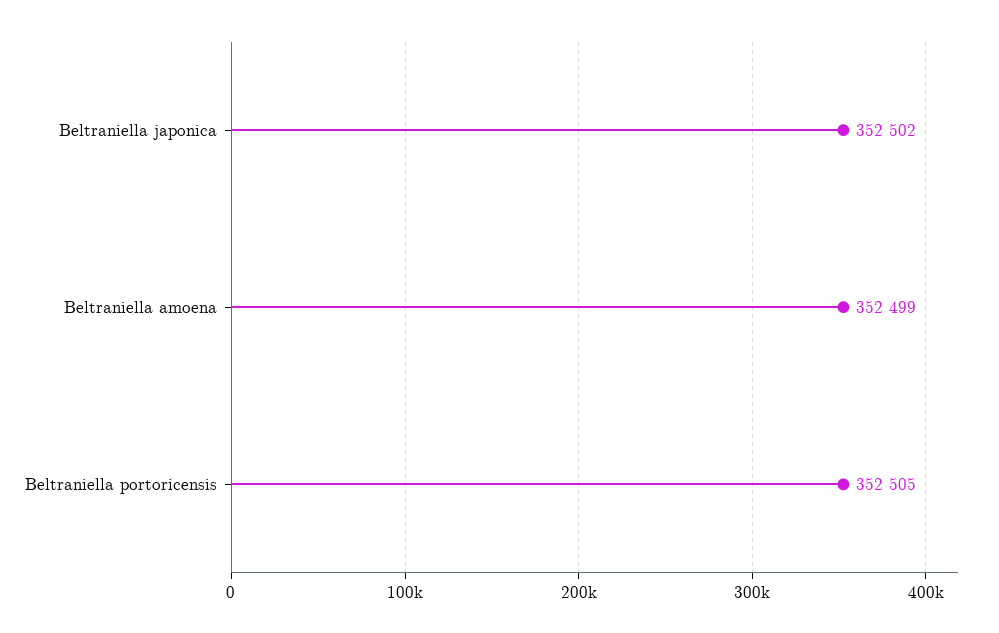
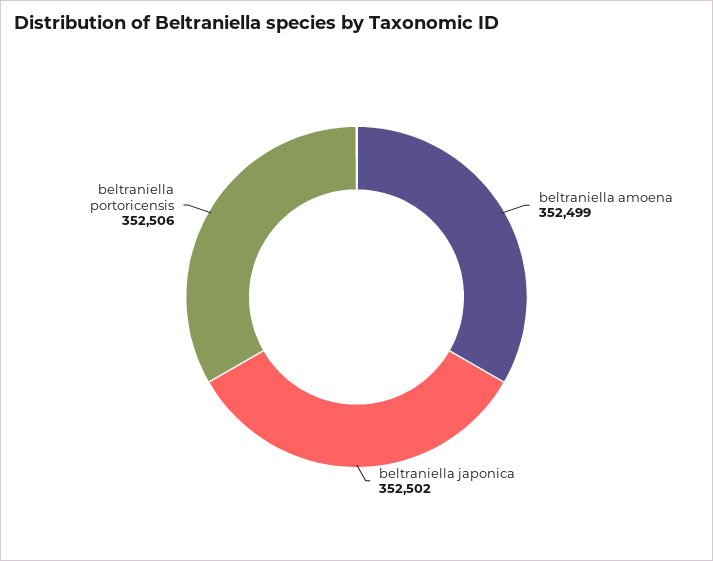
  {
    "Beltraniella japonica": 352502,
    "Beltraniella amoena": 352499,
-   "Beltraniella portoricensis": 352505
+   "Beltraniella portoricensis": 352506
  }

